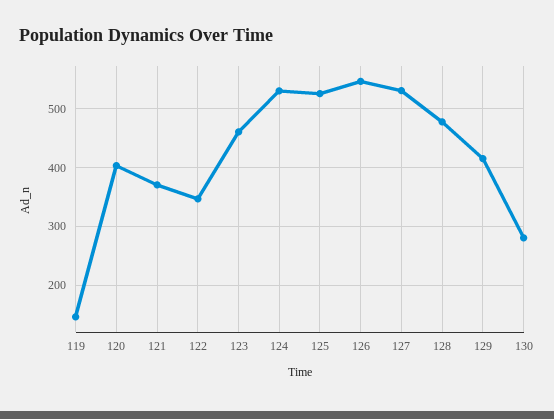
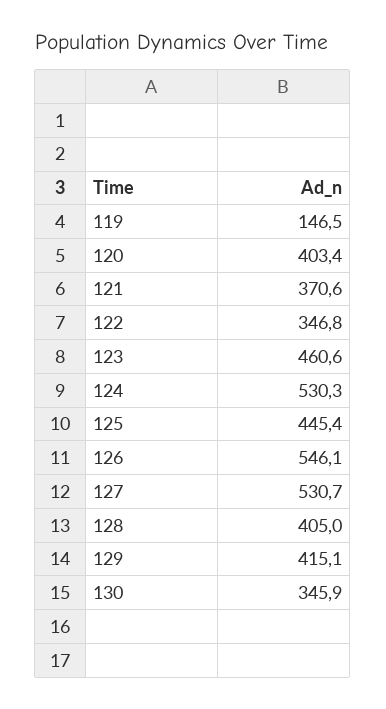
  {
    "119": 146.5,
    "120": 403.4,
    "121": 370.6,
    "122": 346.8,
    "123": 460.6,
    "124": 530.3,
-   "125": 520,
+   "125": 445.4,
    "126": 546.1,
    "127": 530.7,
-   "128": 480,
+   "128": 405,
    "129": 415.1,
-   "130": 280
+   "130": 345.9
  }

